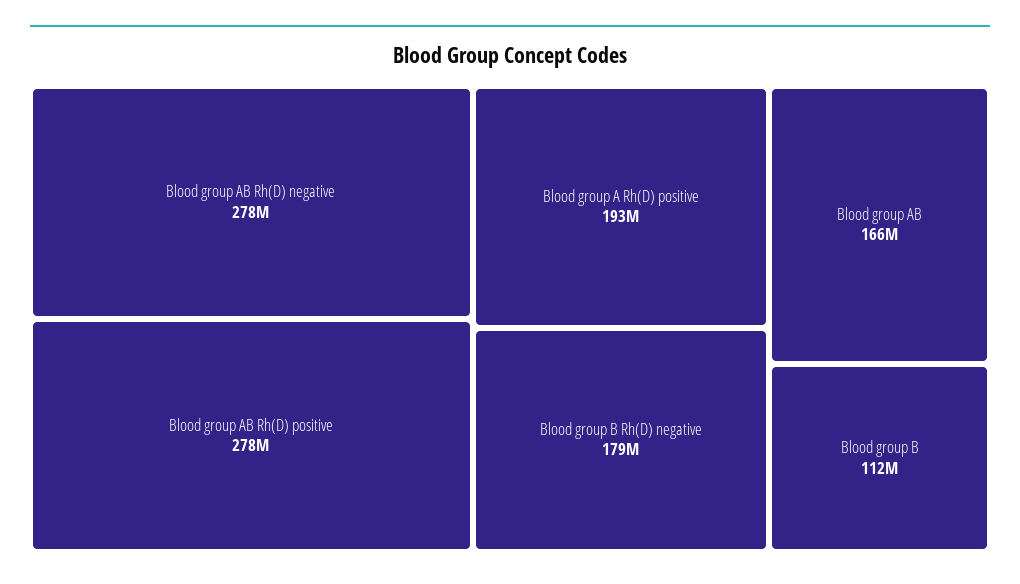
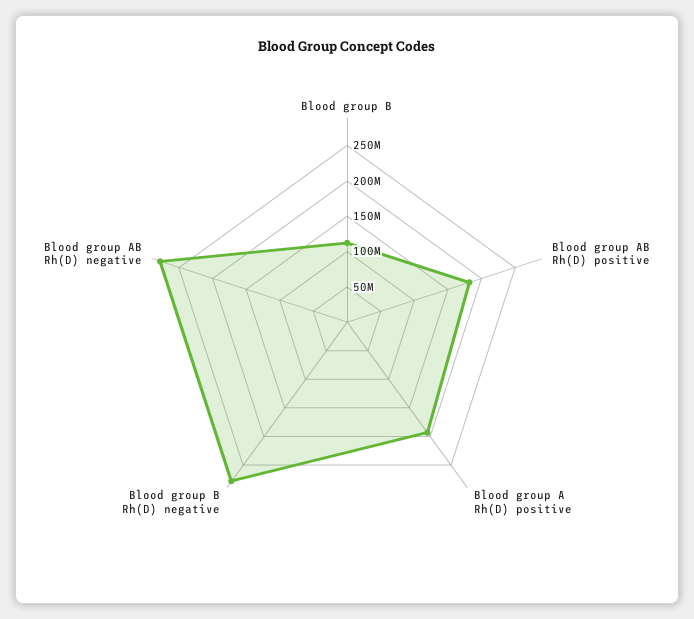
  {
    "Blood group AB Rh(D) negative": 278000000,
-   "Blood group AB Rh(D) positive": 278000000,
+   "Blood group AB Rh(D) positive": 175000000,
    "Blood group A Rh(D) positive": 193000000,
-   "Blood group B Rh(D) negative": 179000000,
+   "Blood group B Rh(D) negative": 275000000,
-   "Blood group AB": 166000000,
    "Blood group B": 112000000
  }

